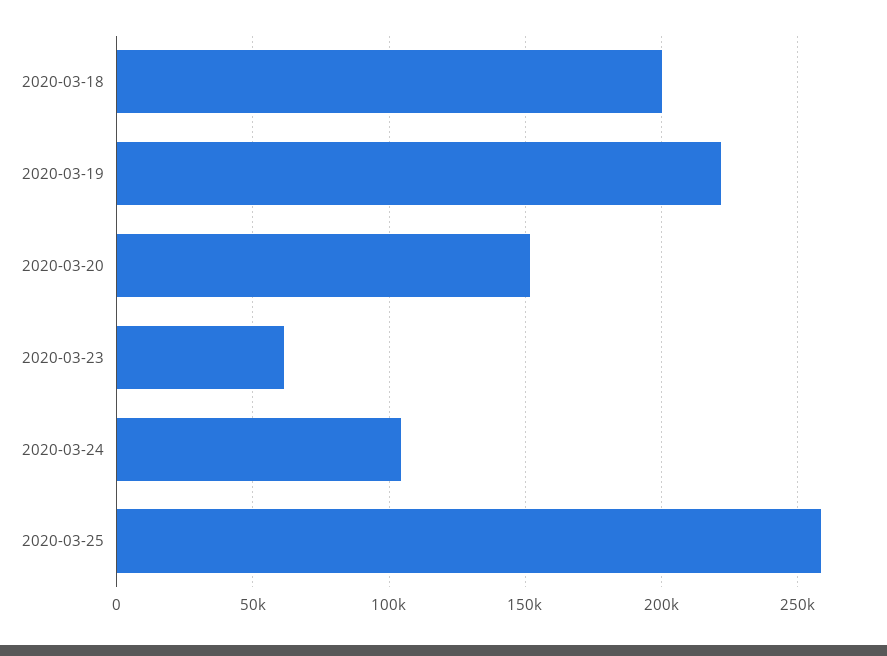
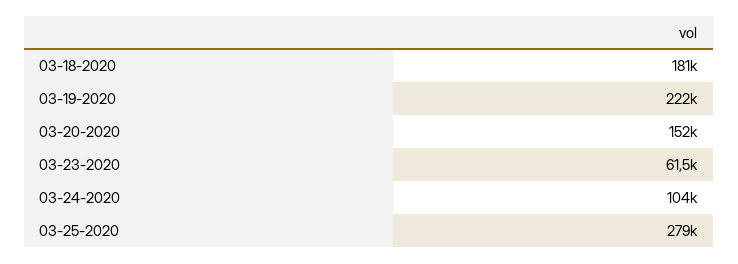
  {
-   "2020-03-18": 200000,
+   "2020-03-18": 181000,
    "2020-03-19": 222000,
    "2020-03-20": 152000,
    "2020-03-23": 61500,
    "2020-03-24": 104000,
-   "2020-03-25": 260000
+   "2020-03-25": 279000
  }

